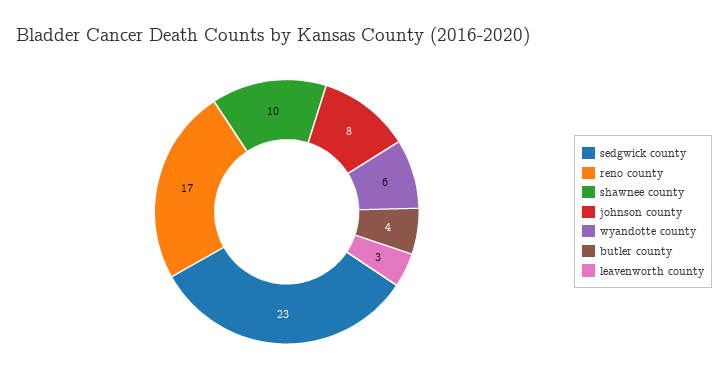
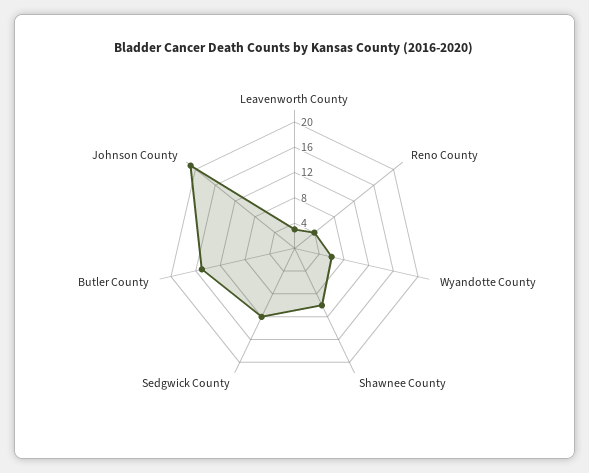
  {
-   "sedgwick county": 23,
+   "sedgwick county": 12,
-   "reno county": 17,
+   "reno county": 4,
    "shawnee county": 10,
-   "johnson county": 8,
+   "johnson county": 20,
    "wyandotte county": 6,
-   "butler county": 4,
+   "butler county": 16,
    "leavenworth county": 3
  }

